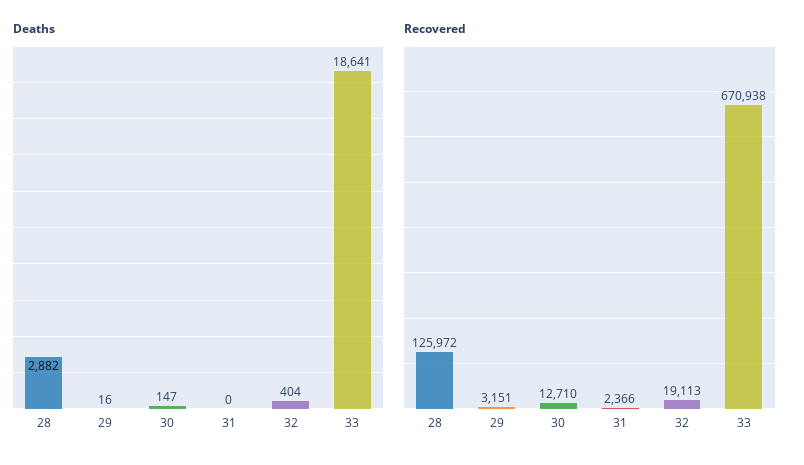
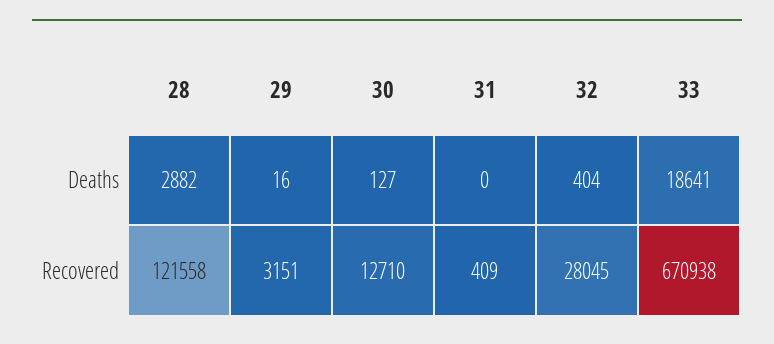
  {
    "Deaths": {
      "28": 2882,
      "29": 16,
-     "30": 147,
+     "30": 127,
      "31": 0,
      "32": 404,
      "33": 18641
    },
    "Recovered": {
-     "28": 125972,
+     "28": 121558,
      "29": 3151,
      "30": 12710,
-     "31": 2366,
+     "31": 409,
-     "32": 19113,
+     "32": 28045,
      "33": 670938
    }
  }

